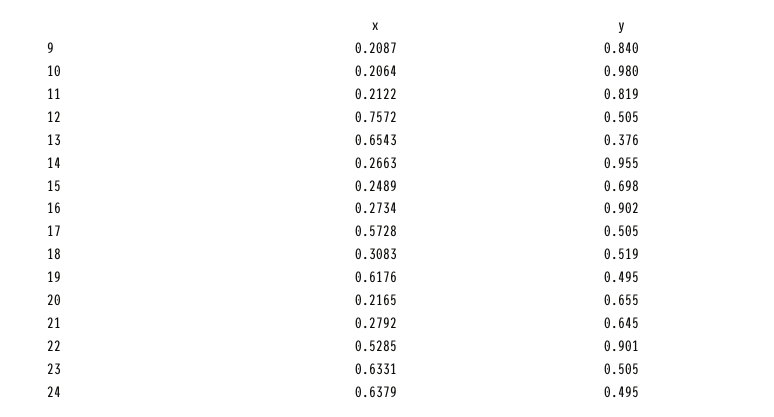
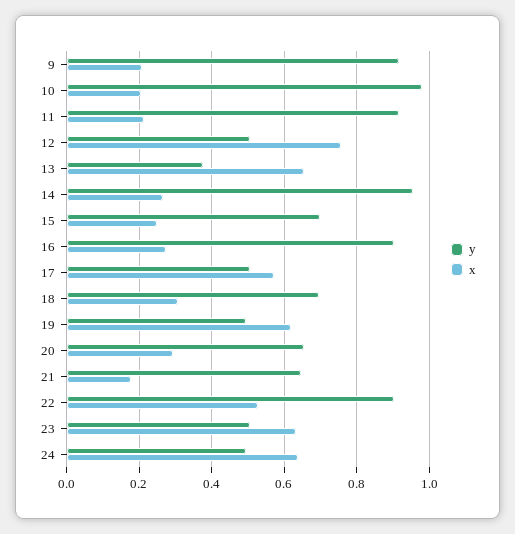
  {
    "x": {
      "9": 0.2087,
      "10": 0.2064,
      "11": 0.2122,
      "12": 0.7572,
      "13": 0.6543,
      "14": 0.2663,
      "15": 0.2489,
      "16": 0.2734,
      "17": 0.5728,
      "18": 0.3083,
      "19": 0.6176,
-     "20": 0.2165,
+     "20": 0.3,
-     "21": 0.2792,
+     "21": 0.18,
      "22": 0.5285,
      "23": 0.6331,
      "24": 0.6379
    },
    "y": {
-     "9": 0.84,
+     "9": 0.92,
      "10": 0.98,
-     "11": 0.819,
+     "11": 0.92,
      "12": 0.505,
      "13": 0.376,
      "14": 0.955,
      "15": 0.698,
      "16": 0.902,
      "17": 0.505,
-     "18": 0.519,
+     "18": 0.7,
      "19": 0.495,
      "20": 0.655,
      "21": 0.645,
      "22": 0.901,
      "23": 0.505,
      "24": 0.495
    }
  }

